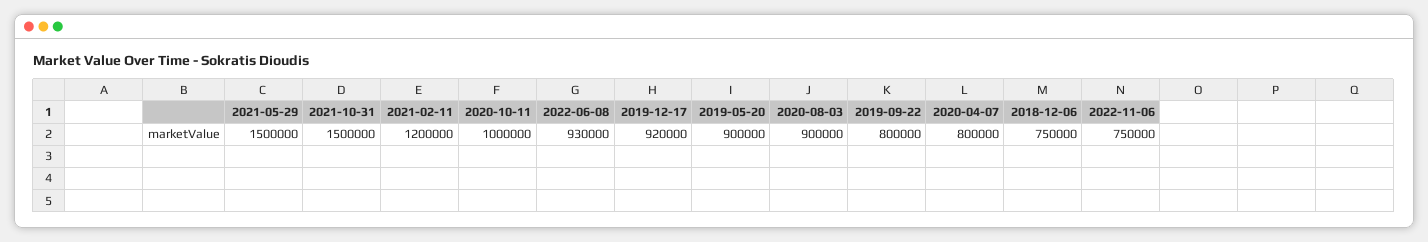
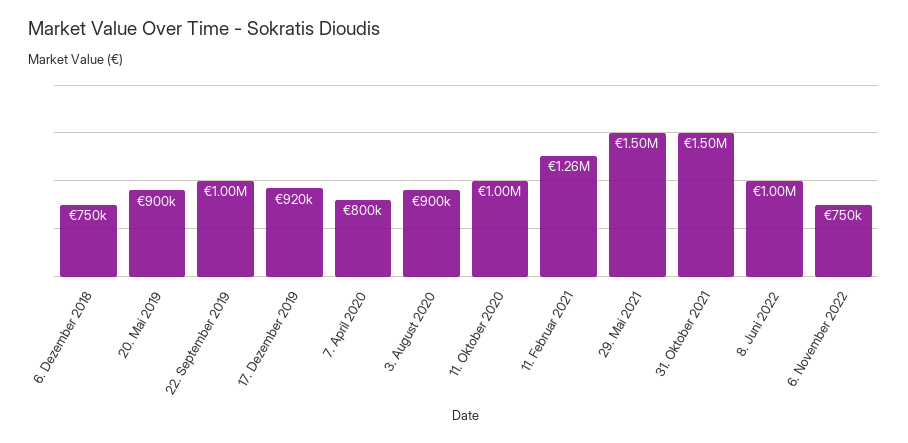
  {
    "2021-05-29": 1500000,
    "2021-10-31": 1500000,
-   "2021-02-11": 1200000,
+   "2021-02-11": 1260000,
    "2020-10-11": 1000000,
-   "2022-06-08": 930000,
+   "2022-06-08": 1000000,
    "2019-12-17": 920000,
    "2019-05-20": 900000,
    "2020-08-03": 900000,
-   "2019-09-22": 800000,
+   "2019-09-22": 1000000,
    "2020-04-07": 800000,
    "2018-12-06": 750000,
    "2022-11-06": 750000
  }

